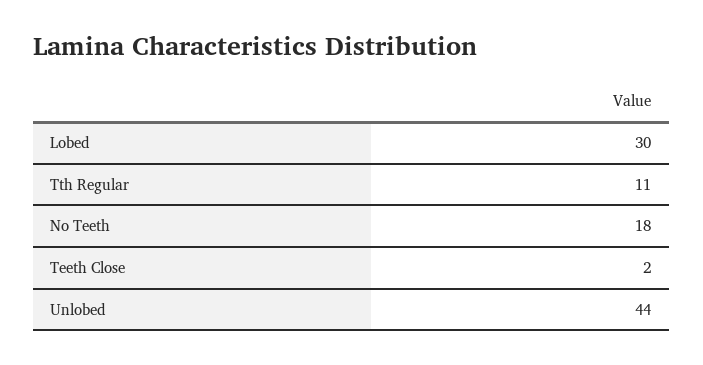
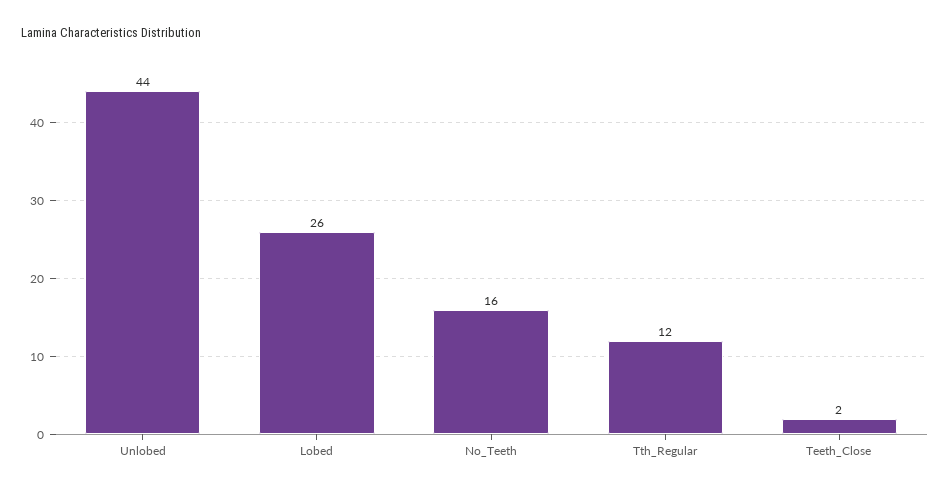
  {
-   "Lobed": 30,
+   "Lobed": 26,
-   "Tth Regular": 11,
+   "Tth Regular": 12,
-   "No Teeth": 18,
+   "No Teeth": 16,
    "Teeth Close": 2,
    "Unlobed": 44
  }

